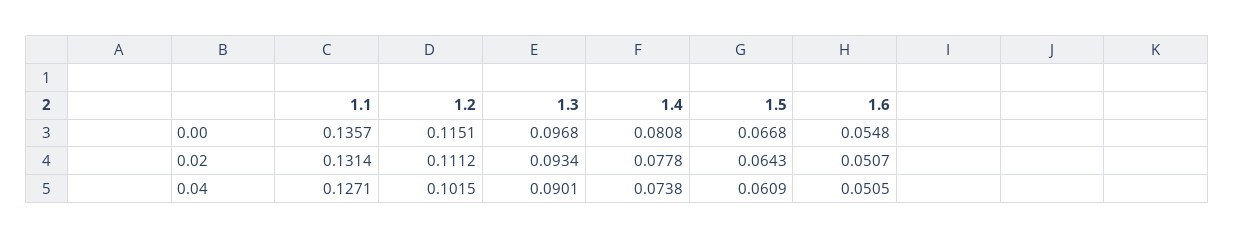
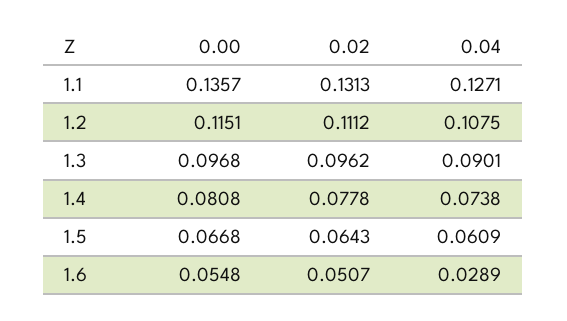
  {
    "1.1": {
      "0.00": 0.1357,
-     "0.02": 0.1314,
+     "0.02": 0.1313,
      "0.04": 0.1271
    },
    "1.2": {
      "0.00": 0.1151,
      "0.02": 0.1112,
-     "0.04": 0.1015
+     "0.04": 0.1075
    },
    "1.3": {
      "0.00": 0.0968,
-     "0.02": 0.0934,
+     "0.02": 0.0962,
      "0.04": 0.0901
    },
    "1.4": {
      "0.00": 0.0808,
      "0.02": 0.0778,
      "0.04": 0.0738
    },
    "1.5": {
      "0.00": 0.0668,
      "0.02": 0.0643,
      "0.04": 0.0609
    },
    "1.6": {
      "0.00": 0.0548,
      "0.02": 0.0507,
-     "0.04": 0.0505
+     "0.04": 0.0289
    }
  }

